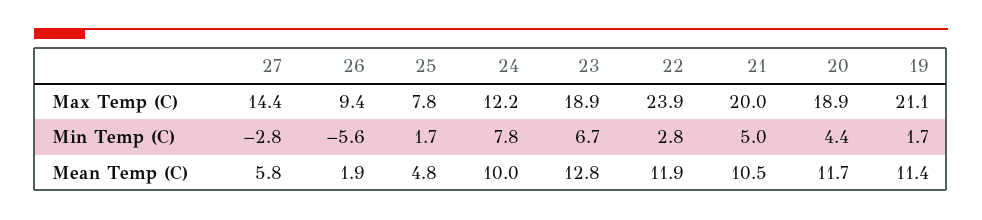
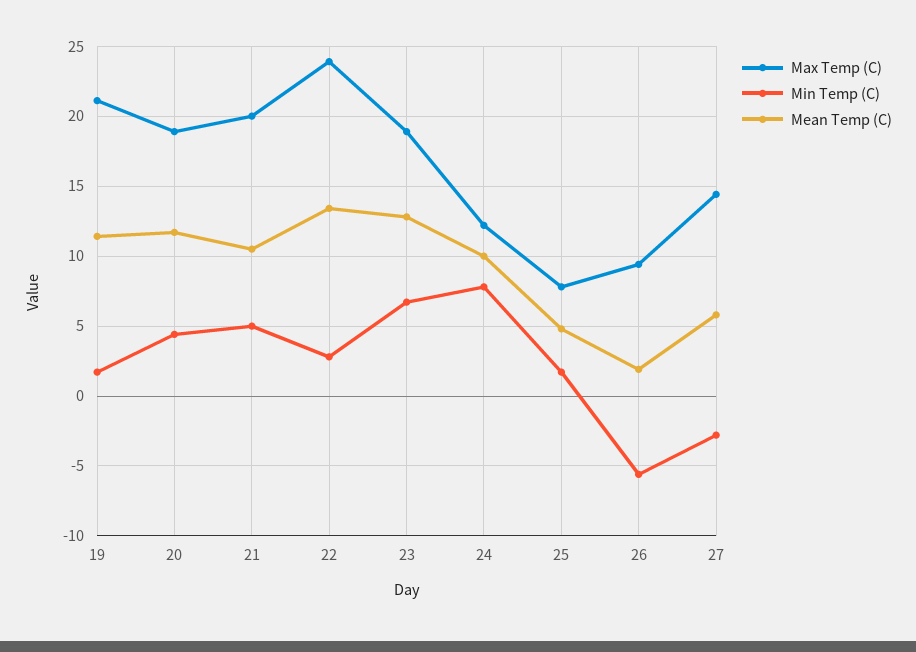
  {
    "Max Temp (C)": {
      "27": 14.4,
      "26": 9.4,
      "25": 7.8,
      "24": 12.2,
      "23": 18.9,
      "22": 23.9,
      "21": 20,
      "20": 18.9,
      "19": 21.1
    },
    "Min Temp (C)": {
      "27": -2.8,
      "26": -5.6,
      "25": 1.7,
      "24": 7.8,
      "23": 6.7,
      "22": 2.8,
      "21": 5,
      "20": 4.4,
      "19": 1.7
    },
    "Mean Temp (C)": {
      "27": 5.8,
      "26": 1.9,
      "25": 4.8,
      "24": 10,
      "23": 12.8,
-     "22": 11.9,
+     "22": 13.5,
      "21": 10.5,
      "20": 11.7,
      "19": 11.4
    }
  }

